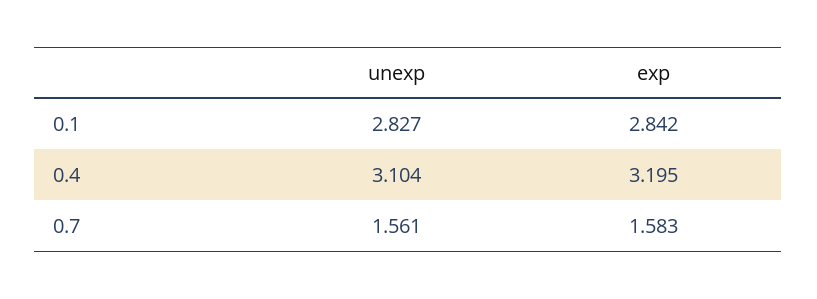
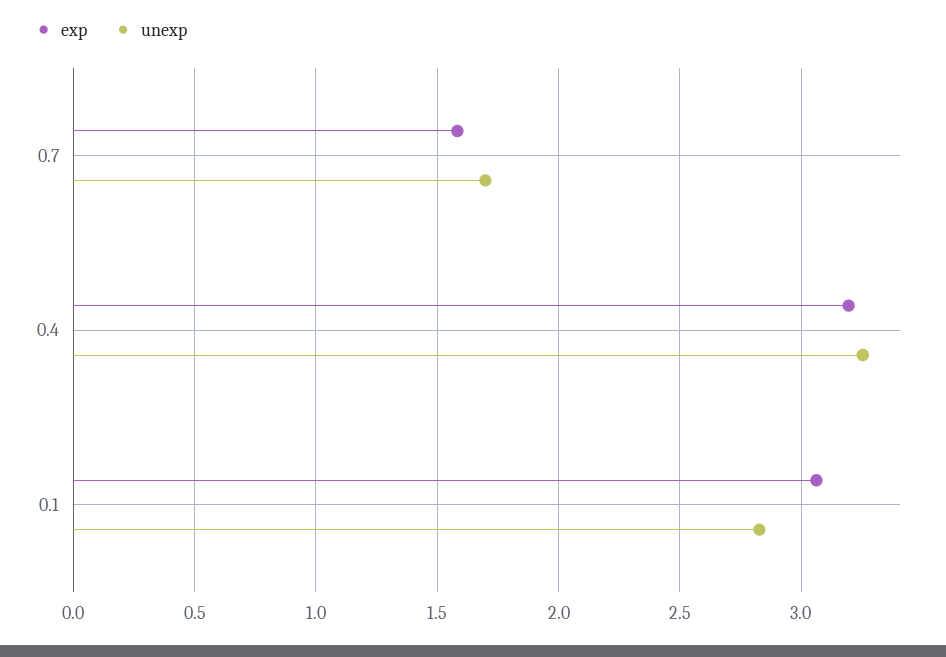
  {
    "unexp": {
      "0.1": 2.827,
-     "0.4": 3.104,
+     "0.4": 3.25,
-     "0.7": 1.561
+     "0.7": 1.7
    },
    "exp": {
-     "0.1": 2.842,
+     "0.1": 3.05,
      "0.4": 3.195,
      "0.7": 1.583
    }
  }

